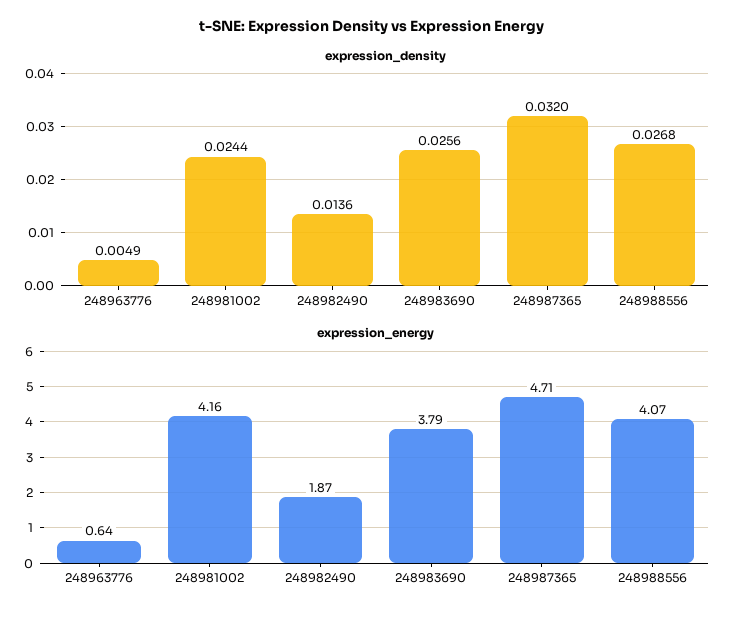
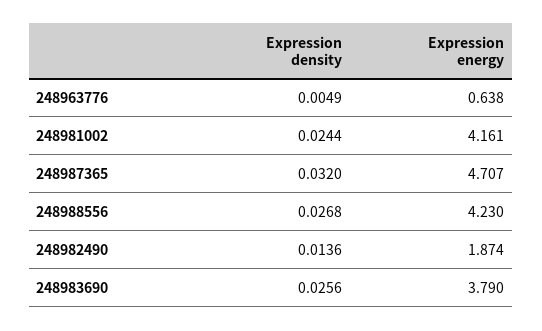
  {
    "expression_density": {
      "248963776": 0.0049,
      "248981002": 0.0244,
      "248982490": 0.0136,
      "248983690": 0.0256,
      "248987365": 0.032,
      "248988556": 0.0268
    },
    "expression_energy": {
      "248963776": 0.638,
      "248981002": 4.161,
      "248982490": 1.874,
      "248983690": 3.79,
      "248987365": 4.707,
-     "248988556": 4.07
+     "248988556": 4.23
    }
  }

